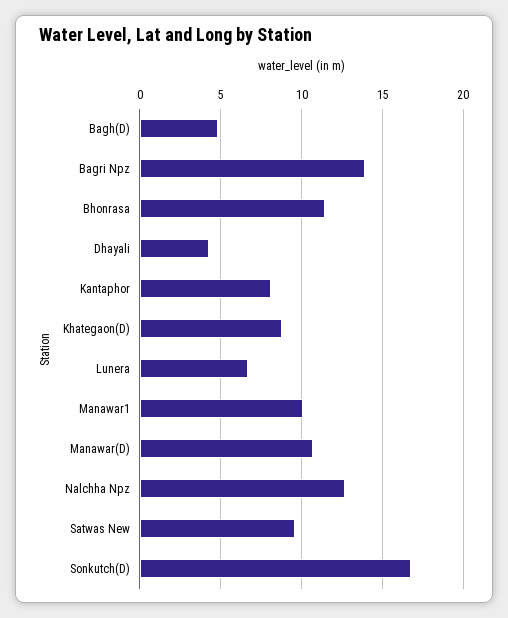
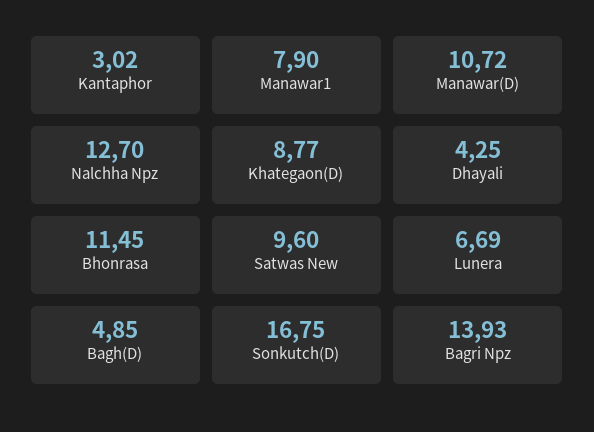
  {
    "Bagh(D)": 4.85,
    "Bagri Npz": 13.93,
    "Bhonrasa": 11.45,
    "Dhayali": 4.25,
-   "Kantaphor": 8,
+   "Kantaphor": 3.02,
    "Khategaon(D)": 8.77,
    "Lunera": 6.69,
-   "Manawar1": 10,
+   "Manawar1": 7.9,
    "Manawar(D)": 10.72,
    "Nalchha Npz": 12.7,
    "Satwas New": 9.6,
    "Sonkutch(D)": 16.75
  }

